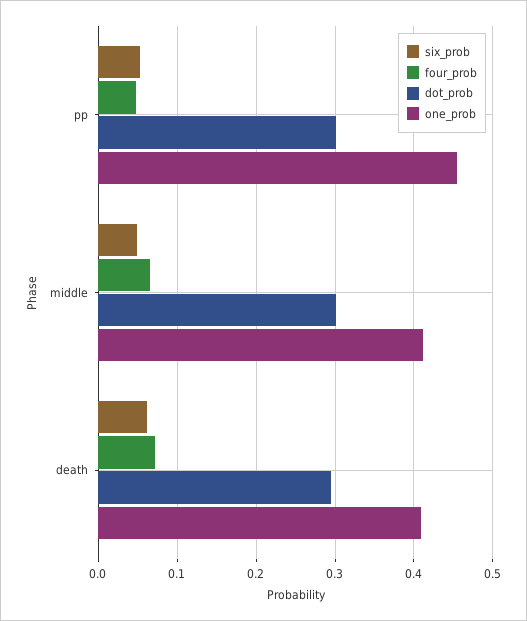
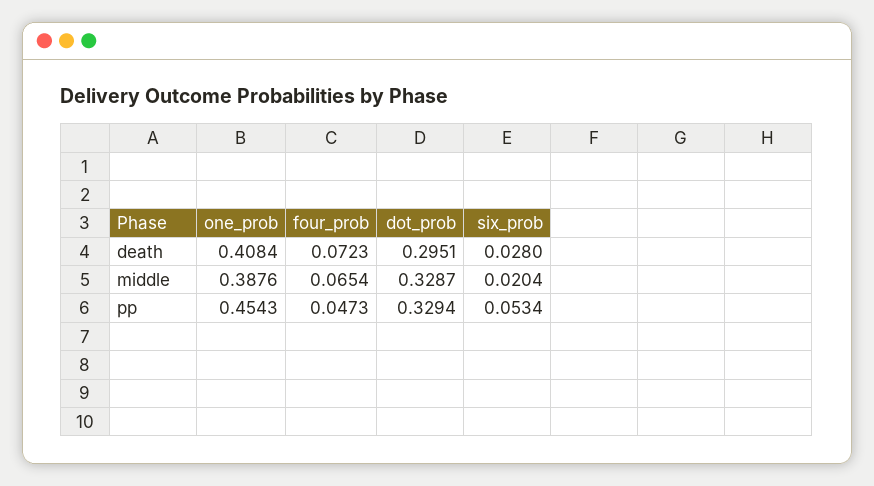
  {
    "six_prob": {
      "pp": 0.0534,
-     "middle": 0.05,
+     "middle": 0.0204,
-     "death": 0.06
+     "death": 0.028
    },
    "four_prob": {
      "pp": 0.0473,
      "middle": 0.0654,
      "death": 0.0723
    },
    "dot_prob": {
-     "pp": 0.3,
+     "pp": 0.3294,
-     "middle": 0.3,
+     "middle": 0.3287,
      "death": 0.2951
    },
    "one_prob": {
      "pp": 0.4543,
-     "middle": 0.41,
+     "middle": 0.3876,
      "death": 0.4084
    }
  }

